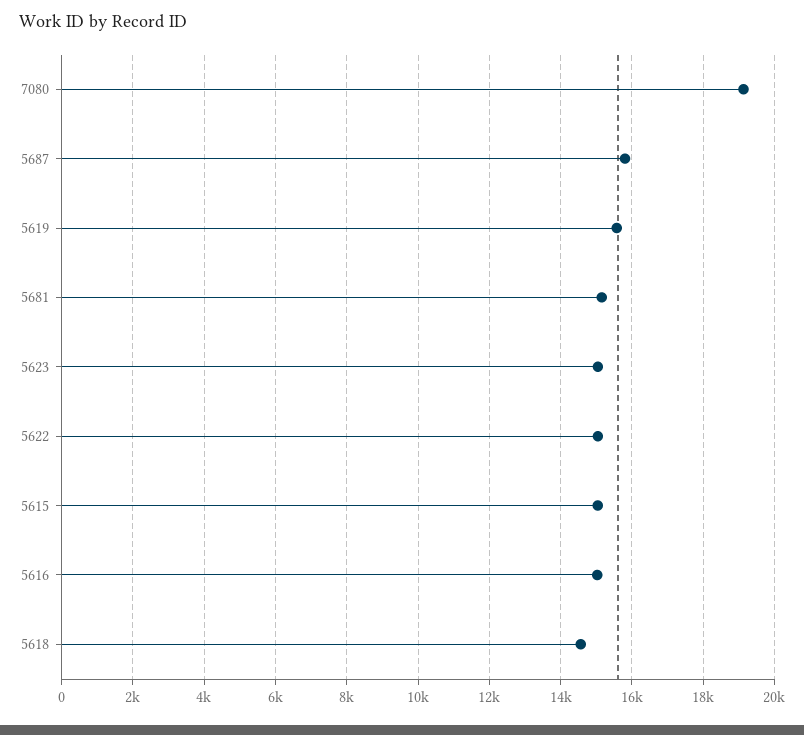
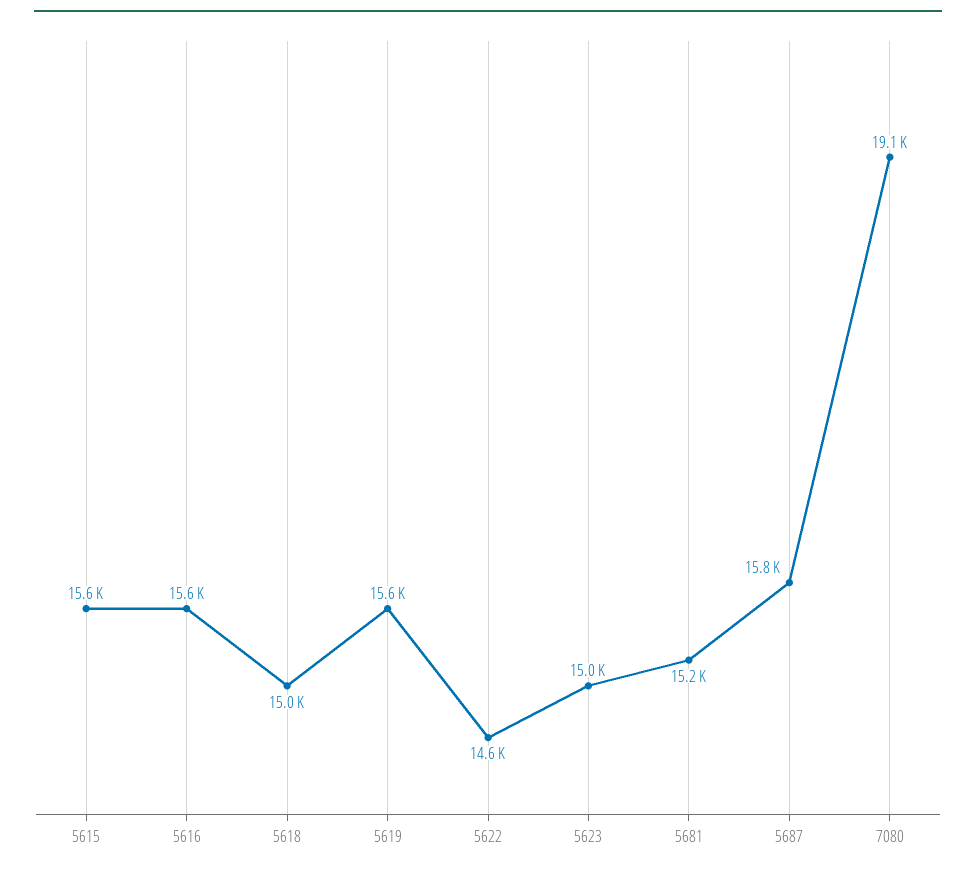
  {
    "7080": 19100,
    "5687": 15800,
    "5619": 15600,
    "5681": 15200,
    "5623": 15000,
-   "5622": 15000,
+   "5622": 14600,
-   "5615": 15000,
+   "5615": 15600,
-   "5616": 15000,
+   "5616": 15600,
-   "5618": 14600
+   "5618": 15000
  }

